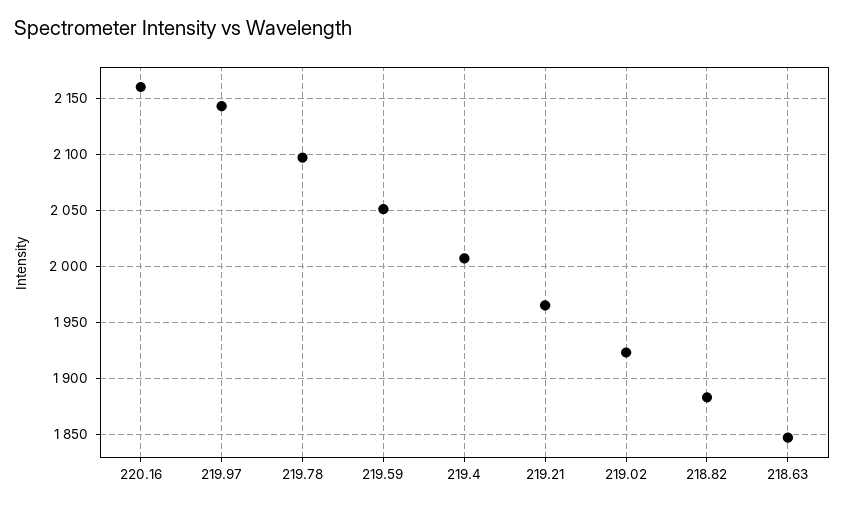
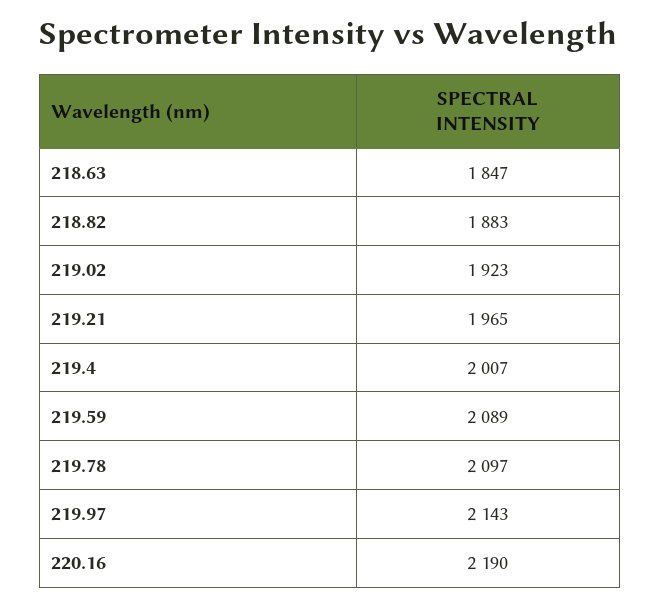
  {
-   "220.16": 2160,
+   "220.16": 2190,
    "219.97": 2143,
    "219.78": 2097,
-   "219.59": 2050,
+   "219.59": 2089,
    "219.4": 2007,
    "219.21": 1965,
    "219.02": 1923,
    "218.82": 1883,
    "218.63": 1847
  }

